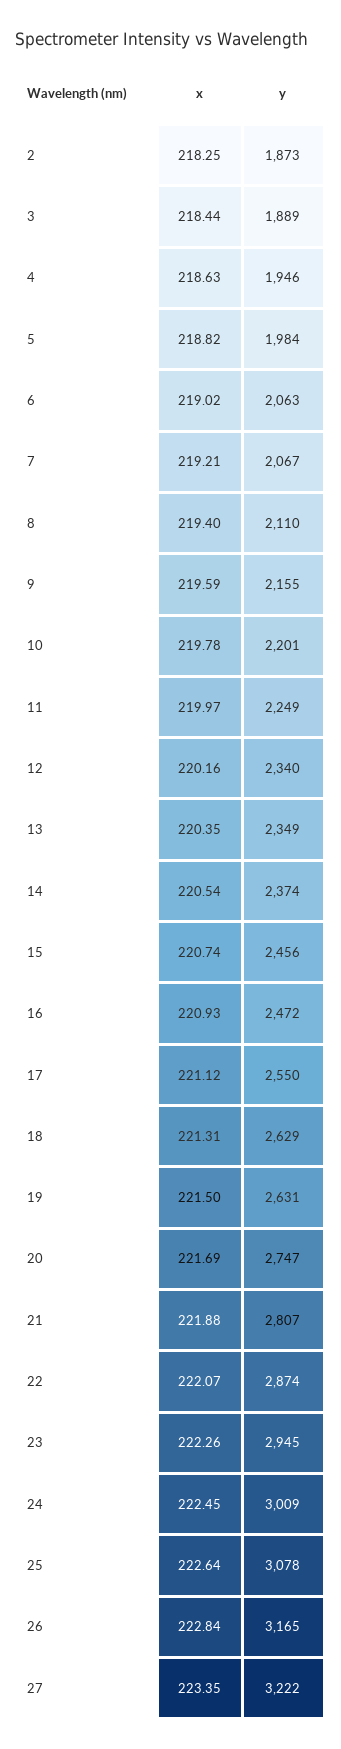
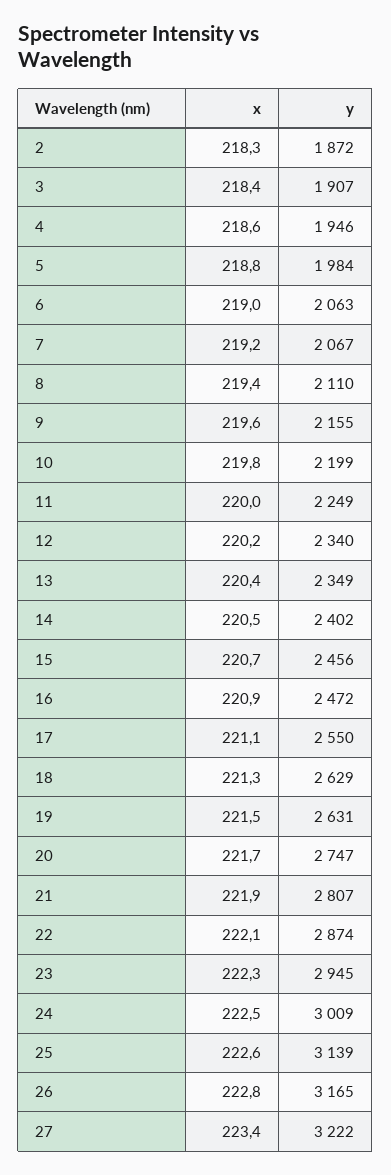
  {
    "x": {
      "2": 218.25,
      "3": 218.44,
      "4": 218.63,
      "5": 218.82,
      "6": 219.02,
      "7": 219.21,
      "8": 219.4,
      "9": 219.59,
      "10": 219.78,
      "11": 219.97,
      "12": 220.16,
      "13": 220.35,
      "14": 220.54,
      "15": 220.74,
      "16": 220.93,
      "17": 221.12,
      "18": 221.31,
      "19": 221.5,
      "20": 221.69,
      "21": 221.88,
      "22": 222.07,
      "23": 222.26,
      "24": 222.45,
      "25": 222.64,
      "26": 222.84,
      "27": 223.35
    },
    "y": {
-     "2": 1873,
+     "2": 1872,
-     "3": 1889,
+     "3": 1907,
      "4": 1946,
      "5": 1984,
      "6": 2063,
      "7": 2067,
      "8": 2110,
      "9": 2155,
-     "10": 2201,
+     "10": 2199,
      "11": 2249,
      "12": 2340,
      "13": 2349,
-     "14": 2374,
+     "14": 2402,
      "15": 2456,
      "16": 2472,
      "17": 2550,
      "18": 2629,
      "19": 2631,
      "20": 2747,
      "21": 2807,
      "22": 2874,
      "23": 2945,
      "24": 3009,
-     "25": 3078,
+     "25": 3139,
      "26": 3165,
      "27": 3222
    }
  }

